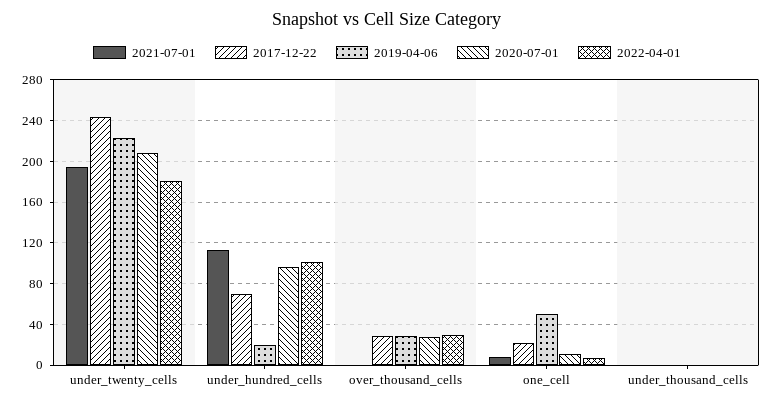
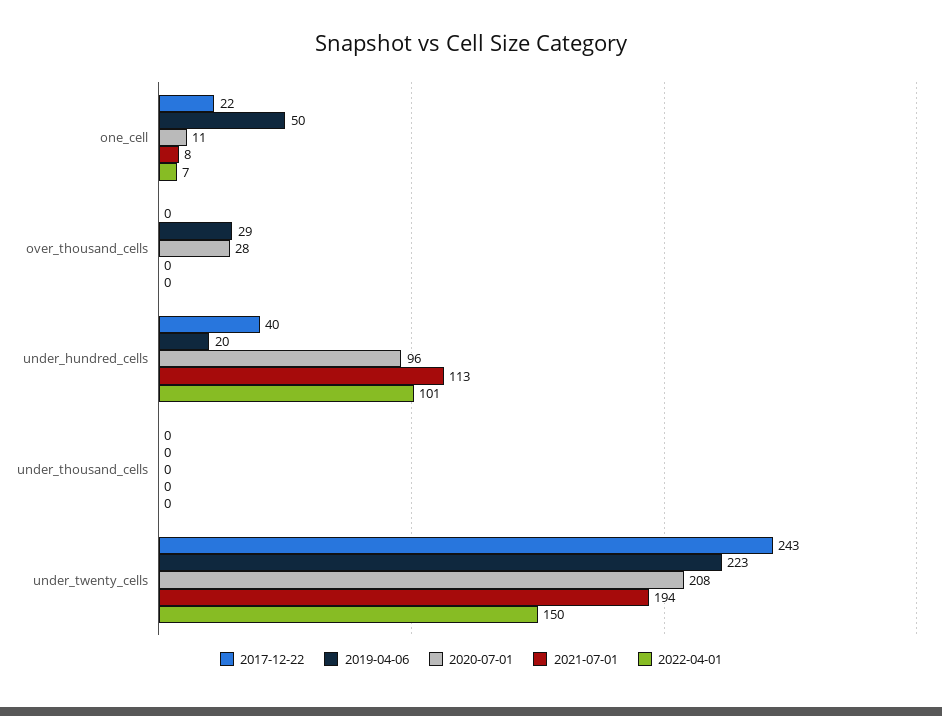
  {
    "2021-07-01": {
      "under_twenty_cells": 194,
      "under_hundred_cells": 113,
      "over_thousand_cells": 0,
      "one_cell": 8,
      "under_thousand_cells": 0
    },
    "2017-12-22": {
      "under_twenty_cells": 243,
-     "under_hundred_cells": 70,
+     "under_hundred_cells": 40,
-     "over_thousand_cells": 30,
+     "over_thousand_cells": 0,
      "one_cell": 22,
      "under_thousand_cells": 0
    },
    "2019-04-06": {
      "under_twenty_cells": 223,
      "under_hundred_cells": 20,
      "over_thousand_cells": 29,
      "one_cell": 50,
      "under_thousand_cells": 0
    },
    "2020-07-01": {
      "under_twenty_cells": 208,
      "under_hundred_cells": 96,
      "over_thousand_cells": 28,
      "one_cell": 11,
      "under_thousand_cells": 0
    },
    "2022-04-01": {
-     "under_twenty_cells": 180,
+     "under_twenty_cells": 150,
      "under_hundred_cells": 101,
-     "over_thousand_cells": 30,
+     "over_thousand_cells": 0,
      "one_cell": 7,
      "under_thousand_cells": 0
    }
  }

